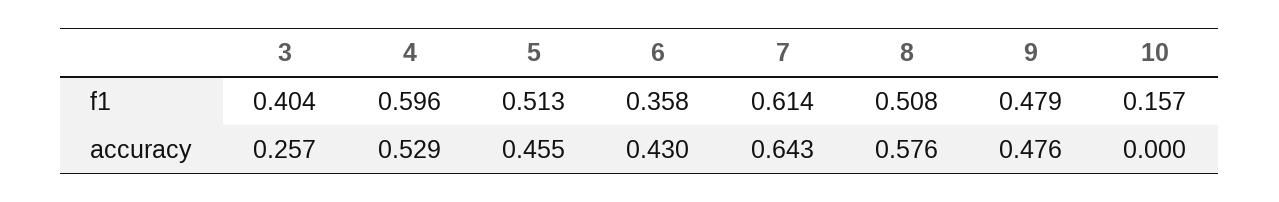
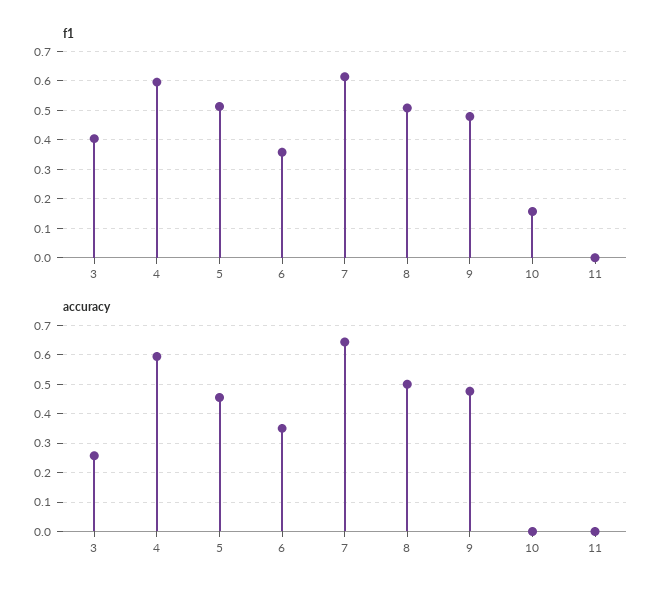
  {
    "f1": {
      "3": 0.404,
      "4": 0.596,
      "5": 0.513,
      "6": 0.358,
      "7": 0.614,
      "8": 0.508,
      "9": 0.479,
-     "10": 0.157
+     "10": 0.157,
+     "11": 0
    },
    "accuracy": {
      "3": 0.257,
-     "4": 0.529,
+     "4": 0.6,
      "5": 0.455,
-     "6": 0.43,
+     "6": 0.35,
      "7": 0.643,
-     "8": 0.576,
+     "8": 0.5,
      "9": 0.476,
-     "10": 0
+     "10": 0,
+     "11": 0
    }
  }

